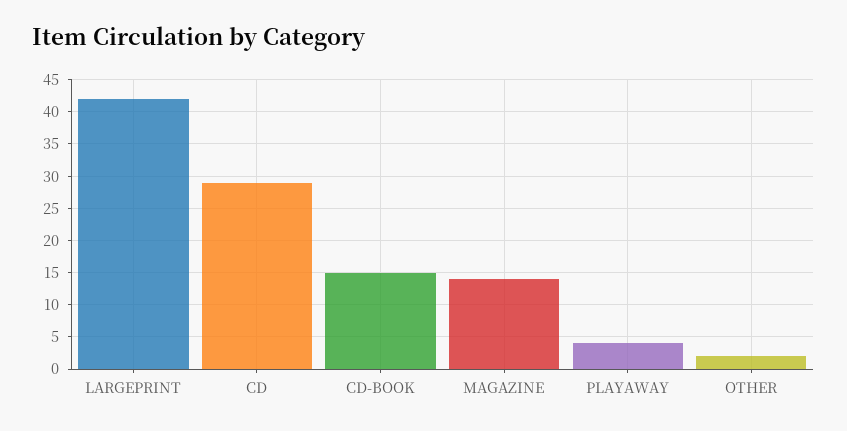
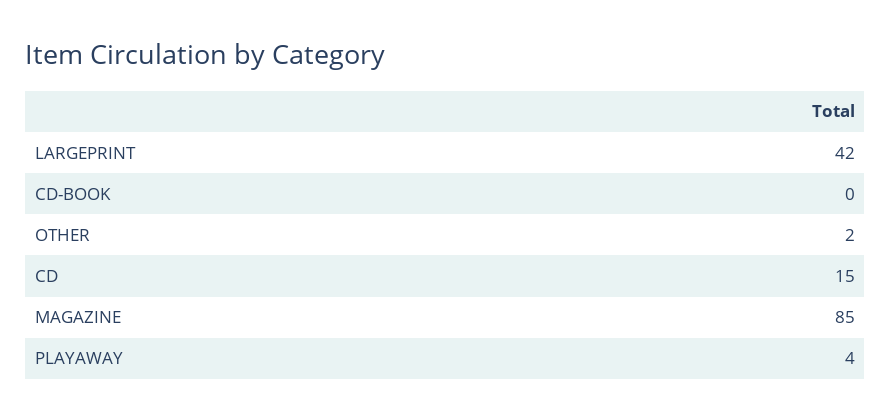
  {
    "LARGEPRINT": 42,
-   "CD": 29,
+   "CD": 15,
-   "CD-BOOK": 15,
+   "CD-BOOK": 0,
-   "MAGAZINE": 14,
+   "MAGAZINE": 85,
    "PLAYAWAY": 4,
    "OTHER": 2
  }

